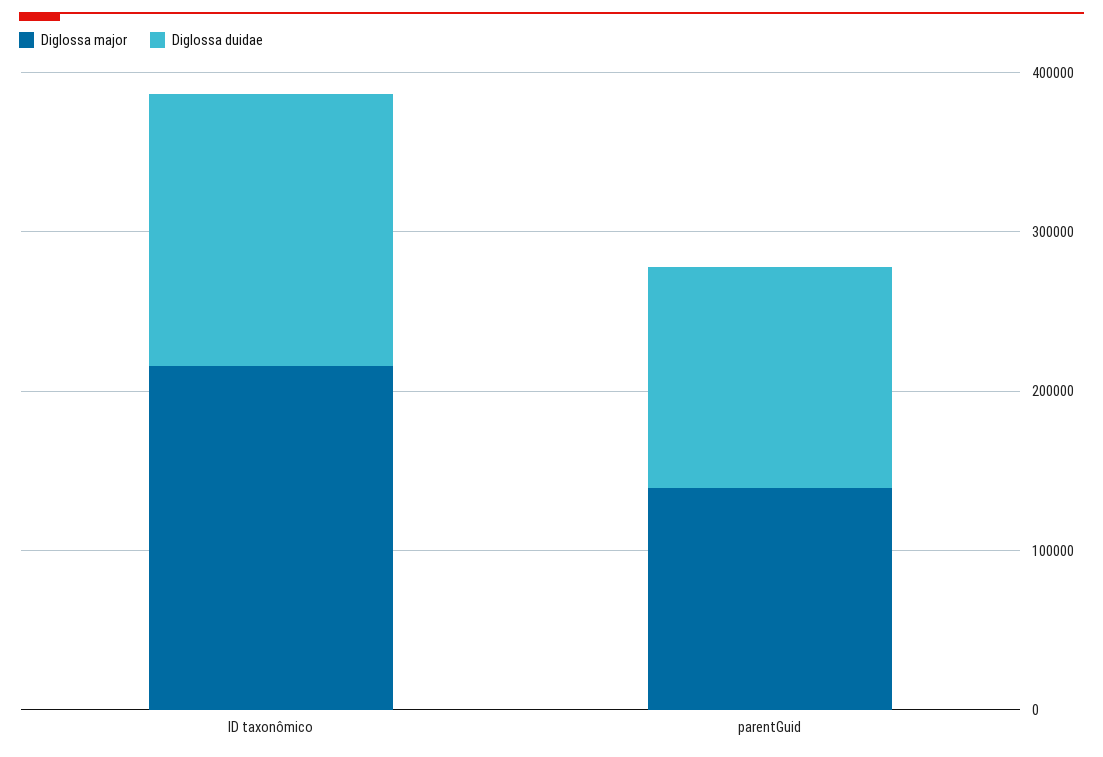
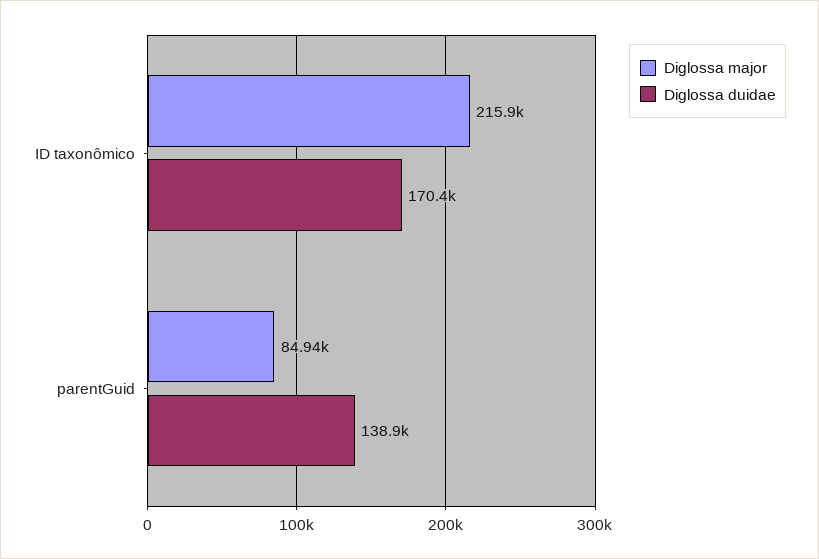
  {
    "Diglossa major": {
      "ID taxonômico": 215900,
-     "parentGuid": 140000
+     "parentGuid": 84940
    },
    "Diglossa duidae": {
      "ID taxonômico": 170400,
      "parentGuid": 138900
    }
  }

